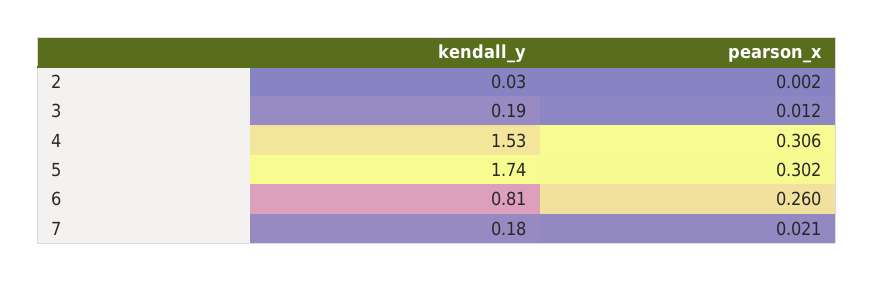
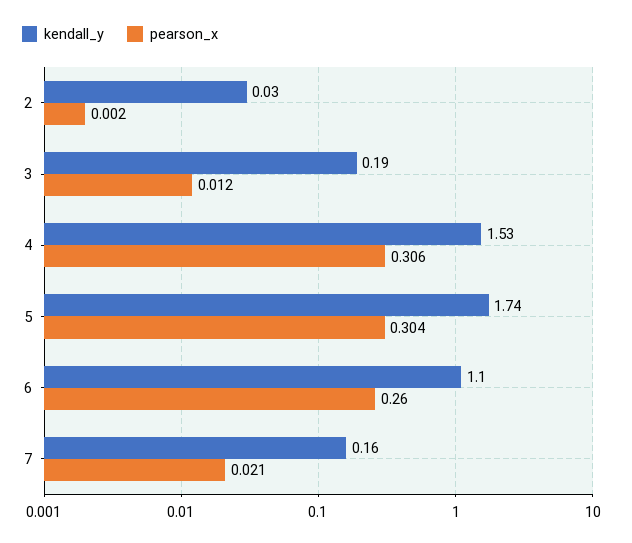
  {
    "kendall_y": {
      "2": 0.03,
      "3": 0.19,
      "4": 1.53,
      "5": 1.74,
-     "6": 0.81,
+     "6": 1.1,
-     "7": 0.18
+     "7": 0.16
    },
    "pearson_x": {
      "2": 0.002,
      "3": 0.012,
      "4": 0.306,
-     "5": 0.302,
+     "5": 0.304,
      "6": 0.26,
      "7": 0.021
    }
  }

